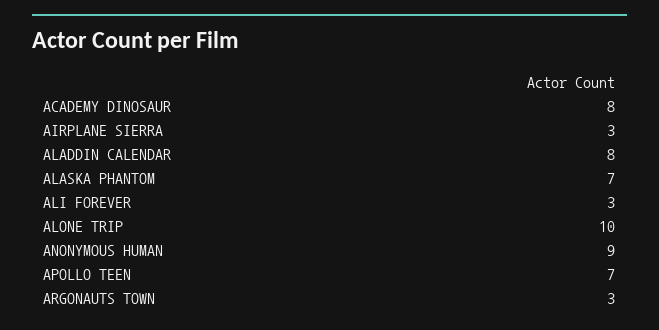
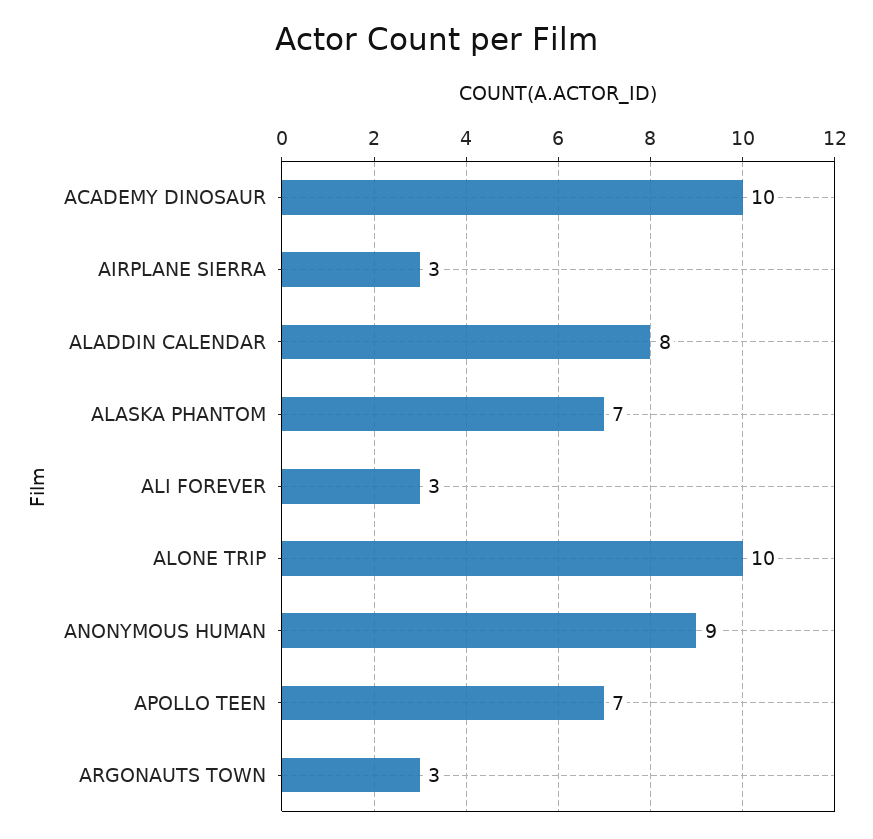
  {
-   "ACADEMY DINOSAUR": 8,
+   "ACADEMY DINOSAUR": 10,
    "AIRPLANE SIERRA": 3,
    "ALADDIN CALENDAR": 8,
    "ALASKA PHANTOM": 7,
    "ALI FOREVER": 3,
    "ALONE TRIP": 10,
    "ANONYMOUS HUMAN": 9,
    "APOLLO TEEN": 7,
    "ARGONAUTS TOWN": 3
  }

